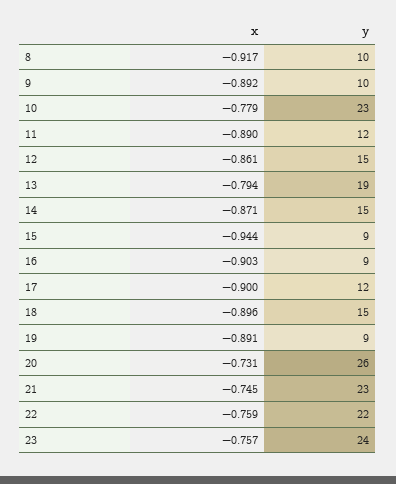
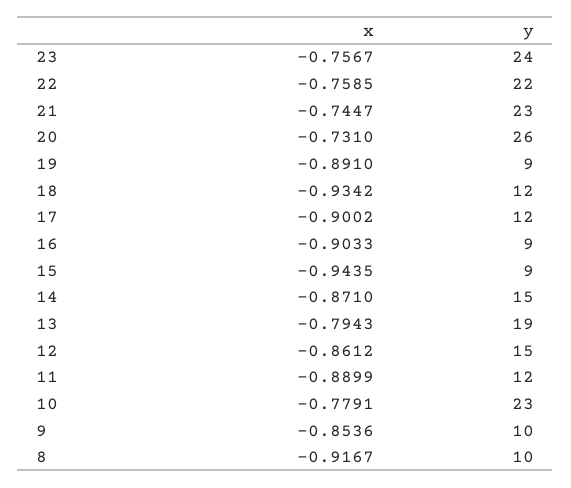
  {
    "x": {
      "8": -0.9167,
-     "9": -0.892,
+     "9": -0.8536,
      "10": -0.7791,
      "11": -0.8899,
      "12": -0.8612,
      "13": -0.7943,
      "14": -0.871,
      "15": -0.9435,
      "16": -0.9033,
      "17": -0.9002,
-     "18": -0.896,
+     "18": -0.9342,
      "19": -0.891,
      "20": -0.731,
      "21": -0.7447,
      "22": -0.7585,
      "23": -0.7567
    },
    "y": {
      "8": 10,
      "9": 10,
      "10": 23,
      "11": 12,
      "12": 15,
      "13": 19,
      "14": 15,
      "15": 9,
      "16": 9,
      "17": 12,
-     "18": 15,
+     "18": 12,
      "19": 9,
      "20": 26,
      "21": 23,
      "22": 22,
      "23": 24
    }
  }

